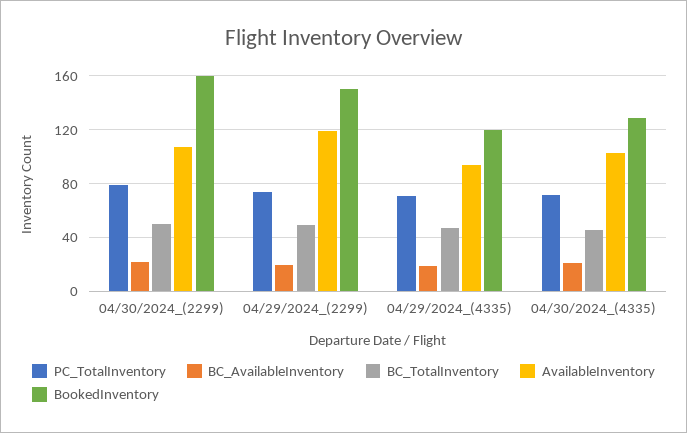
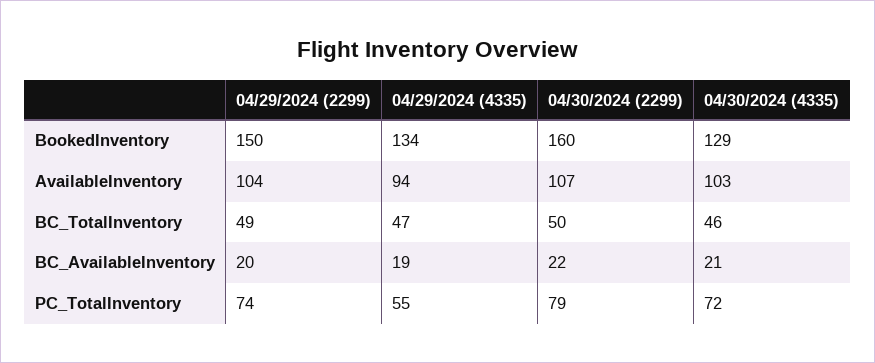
  {
    "PC_TotalInventory": {
      "04/30/2024_(2299)": 79,
      "04/29/2024_(2299)": 74,
-     "04/29/2024_(4335)": 70,
+     "04/29/2024_(4335)": 55,
      "04/30/2024_(4335)": 72
    },
    "BC_AvailableInventory": {
      "04/30/2024_(2299)": 22,
      "04/29/2024_(2299)": 20,
      "04/29/2024_(4335)": 19,
      "04/30/2024_(4335)": 21
    },
    "BC_TotalInventory": {
      "04/30/2024_(2299)": 50,
      "04/29/2024_(2299)": 49,
      "04/29/2024_(4335)": 47,
      "04/30/2024_(4335)": 46
    },
    "AvailableInventory": {
      "04/30/2024_(2299)": 107,
-     "04/29/2024_(2299)": 120,
+     "04/29/2024_(2299)": 104,
      "04/29/2024_(4335)": 94,
      "04/30/2024_(4335)": 103
    },
    "BookedInventory": {
      "04/30/2024_(2299)": 160,
      "04/29/2024_(2299)": 150,
-     "04/29/2024_(4335)": 120,
+     "04/29/2024_(4335)": 134,
      "04/30/2024_(4335)": 129
    }
  }

